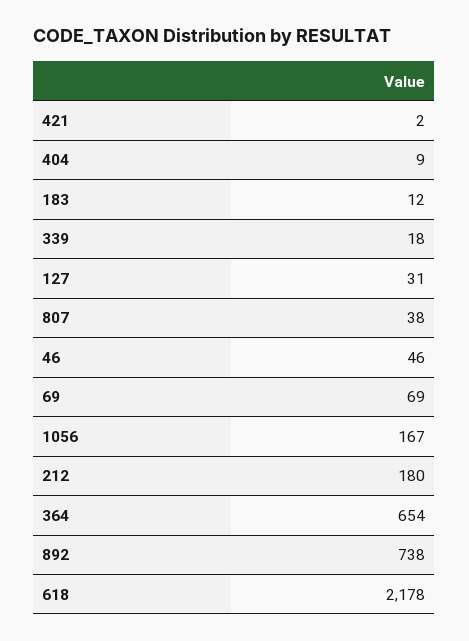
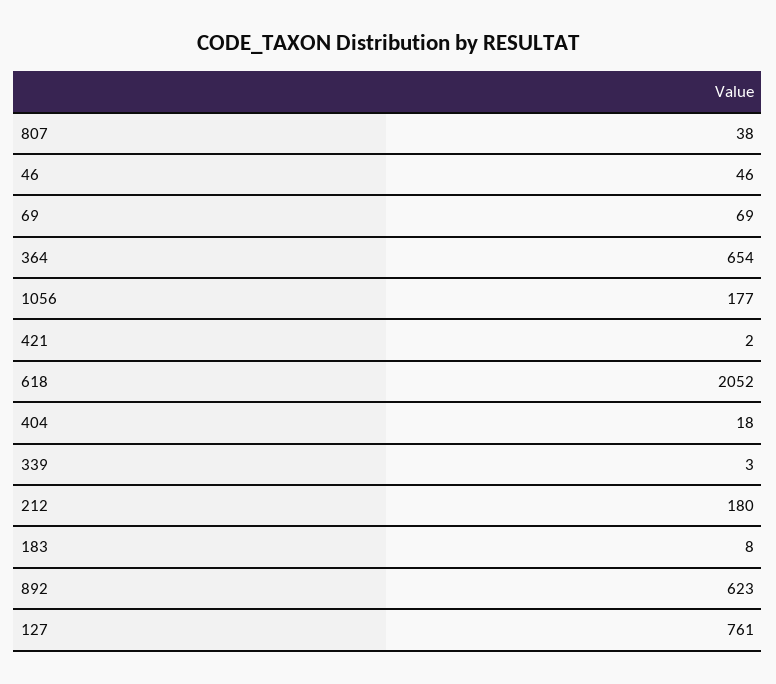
  {
    "421": 2,
-   "404": 9,
+   "404": 18,
-   "183": 12,
+   "183": 8,
-   "339": 18,
+   "339": 3,
-   "127": 31,
+   "127": 761,
    "807": 38,
    "46": 46,
    "69": 69,
-   "1056": 167,
+   "1056": 177,
    "212": 180,
    "364": 654,
-   "892": 738,
+   "892": 623,
-   "618": 2178
+   "618": 2052
  }

